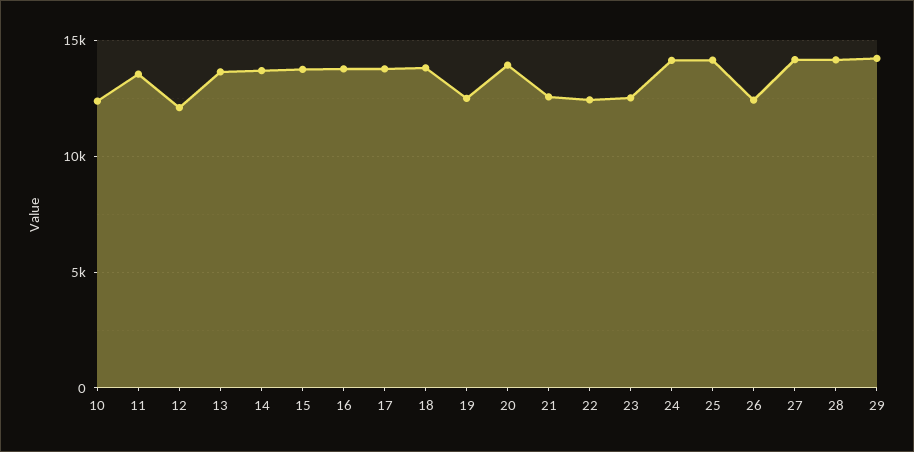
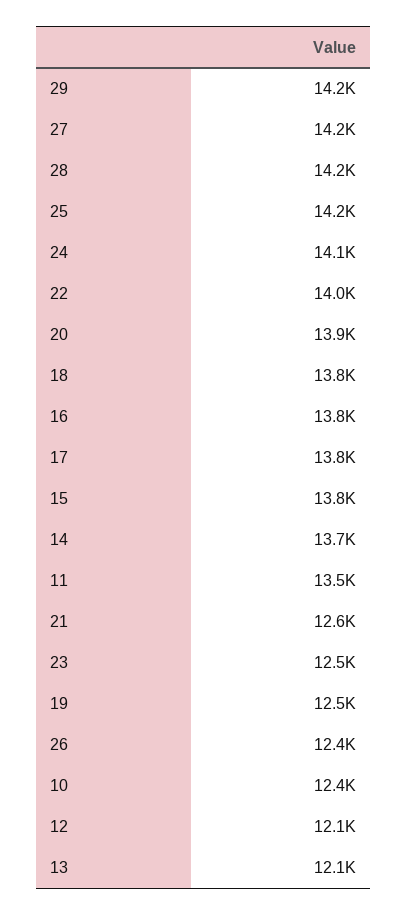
  {
    "10": 12400,
    "11": 13500,
    "12": 12100,
-   "13": 13500,
+   "13": 12100,
    "14": 13700,
    "15": 13800,
    "16": 13800,
    "17": 13800,
    "18": 13800,
    "19": 12500,
    "20": 13900,
    "21": 12600,
-   "22": 12500,
+   "22": 14000,
    "23": 12500,
    "24": 14100,
    "25": 14200,
    "26": 12400,
    "27": 14200,
    "28": 14200,
    "29": 14200
  }

